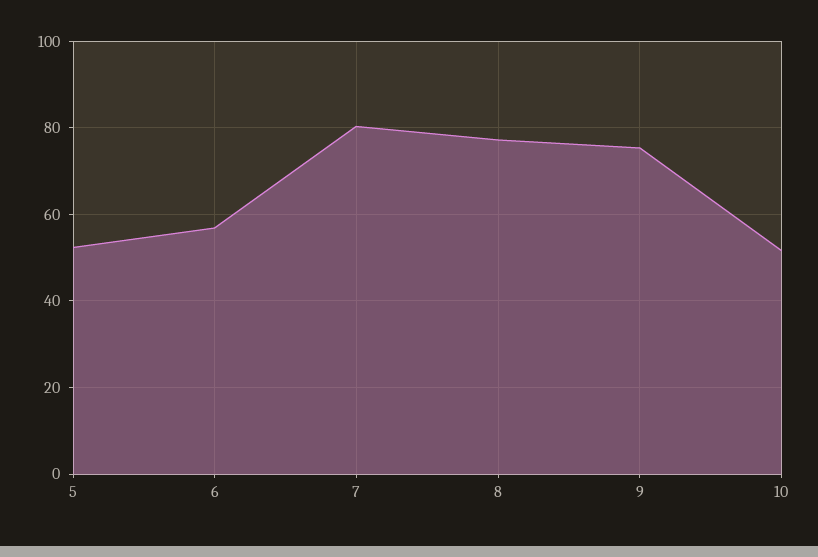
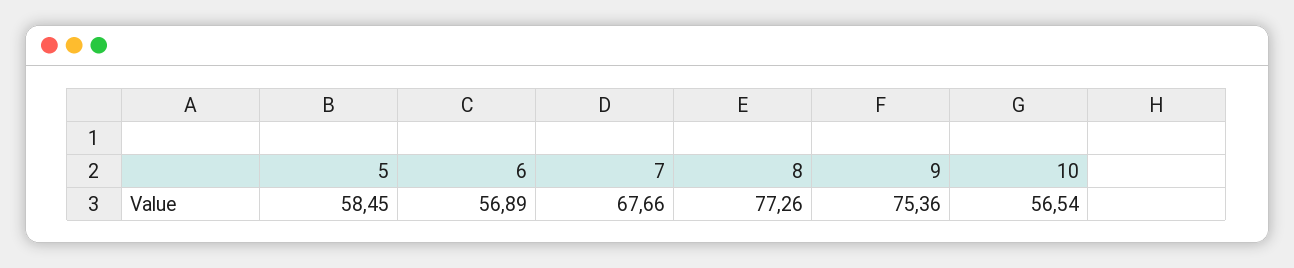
  {
-   "5": 52,
+   "5": 58.45,
    "6": 56.89,
-   "7": 80,
+   "7": 67.66,
    "8": 77.26,
    "9": 75.36,
-   "10": 52
+   "10": 56.54
  }

